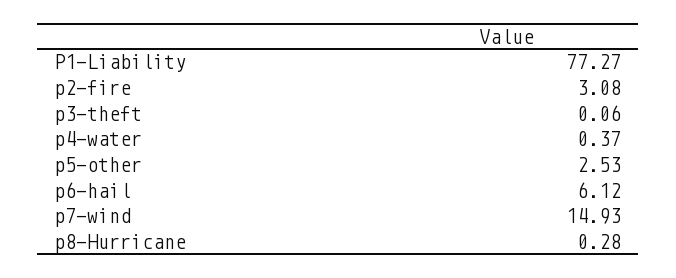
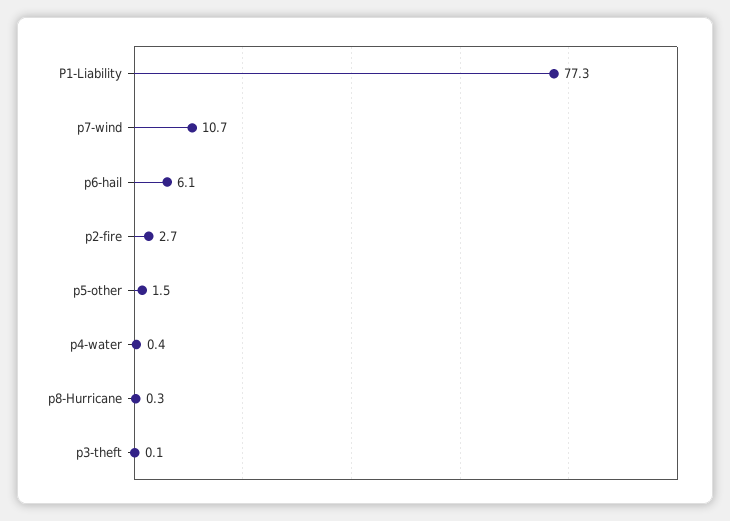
  {
    "P1-Liability": 77.27,
-   "p2-fire": 3.08,
+   "p2-fire": 2.7,
    "p3-theft": 0.06,
    "p4-water": 0.37,
-   "p5-other": 2.53,
+   "p5-other": 1.5,
    "p6-hail": 6.12,
-   "p7-wind": 14.93,
+   "p7-wind": 10.7,
    "p8-Hurricane": 0.28
  }

